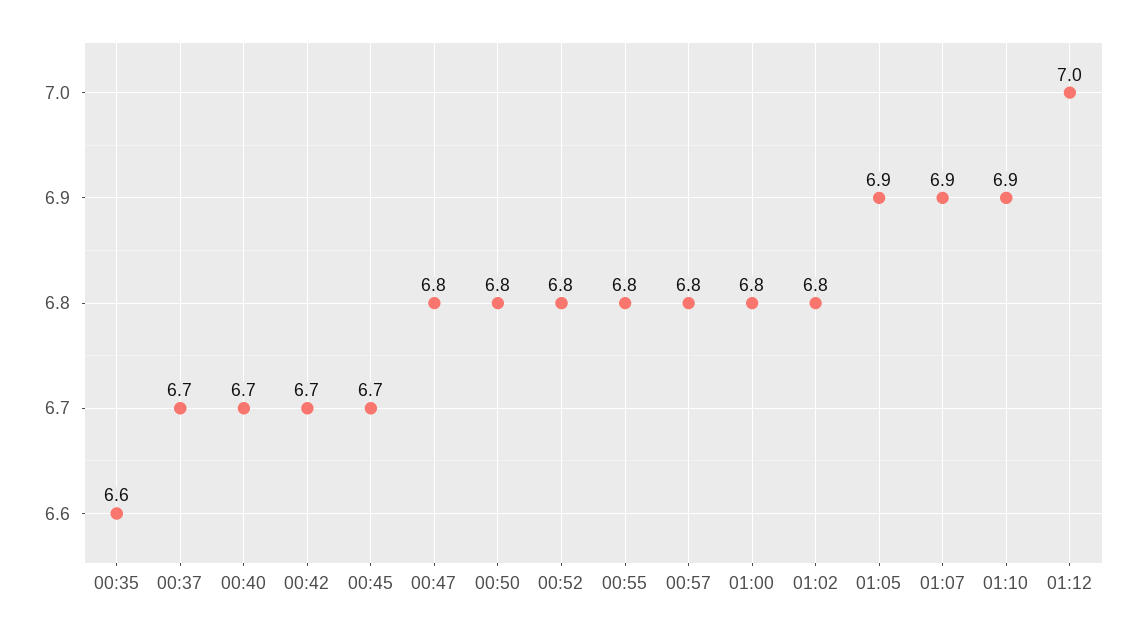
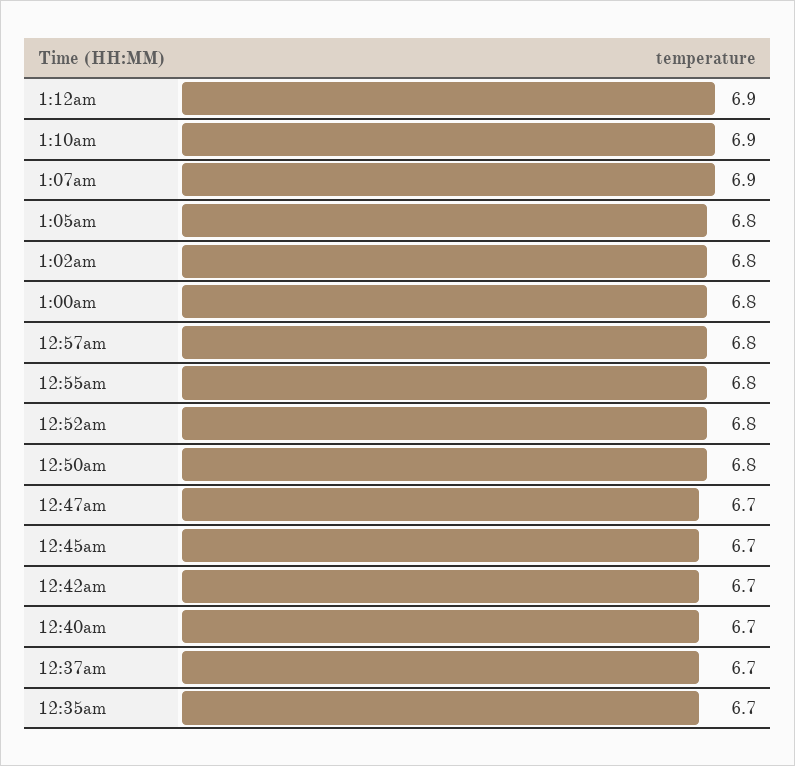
  {
-   "00:35": 6.6,
+   "00:35": 6.7,
    "00:37": 6.7,
    "00:40": 6.7,
    "00:42": 6.7,
    "00:45": 6.7,
-   "00:47": 6.8,
+   "00:47": 6.7,
    "00:50": 6.8,
    "00:52": 6.8,
    "00:55": 6.8,
    "00:57": 6.8,
    "01:00": 6.8,
    "01:02": 6.8,
-   "01:05": 6.9,
+   "01:05": 6.8,
    "01:07": 6.9,
    "01:10": 6.9,
-   "01:12": 7
+   "01:12": 6.9
  }

